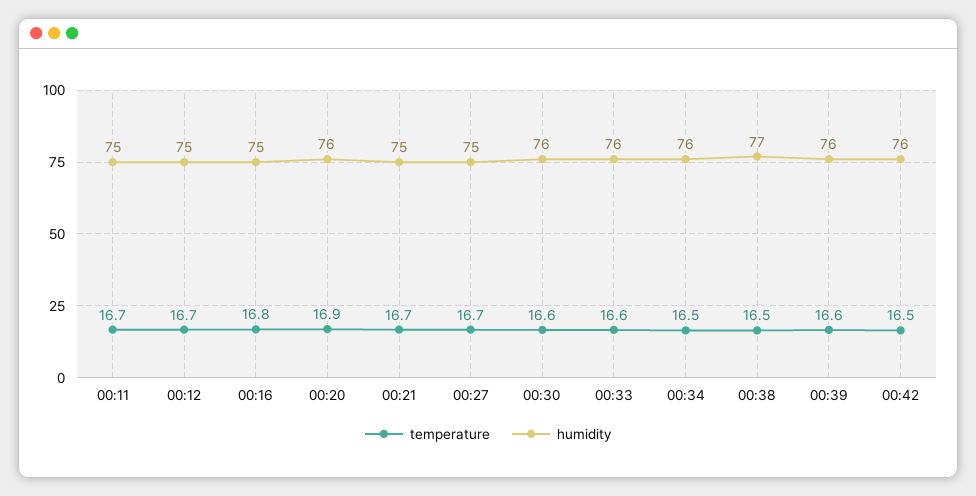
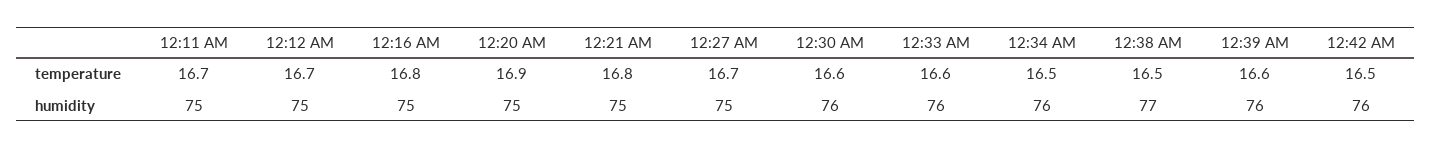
  {
    "temperature": {
      "00:11": 16.7,
      "00:12": 16.7,
      "00:16": 16.8,
      "00:20": 16.9,
-     "00:21": 16.7,
+     "00:21": 16.8,
      "00:27": 16.7,
      "00:30": 16.6,
      "00:33": 16.6,
      "00:34": 16.5,
      "00:38": 16.5,
      "00:39": 16.6,
      "00:42": 16.5
    },
    "humidity": {
      "00:11": 75,
      "00:12": 75,
      "00:16": 75,
-     "00:20": 76,
+     "00:20": 75,
      "00:21": 75,
      "00:27": 75,
      "00:30": 76,
      "00:33": 76,
      "00:34": 76,
      "00:38": 77,
      "00:39": 76,
      "00:42": 76
    }
  }

